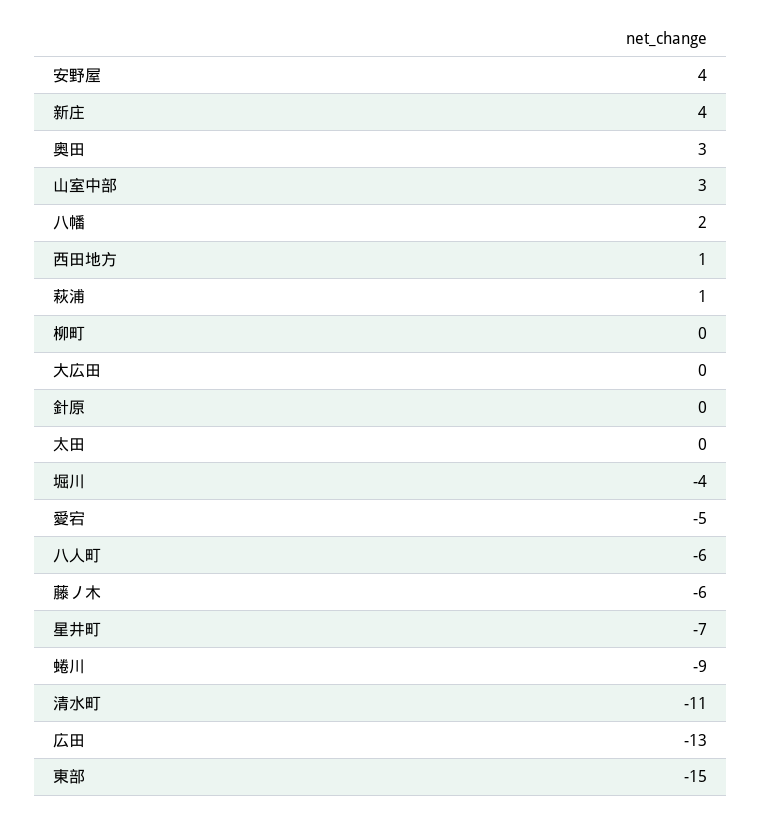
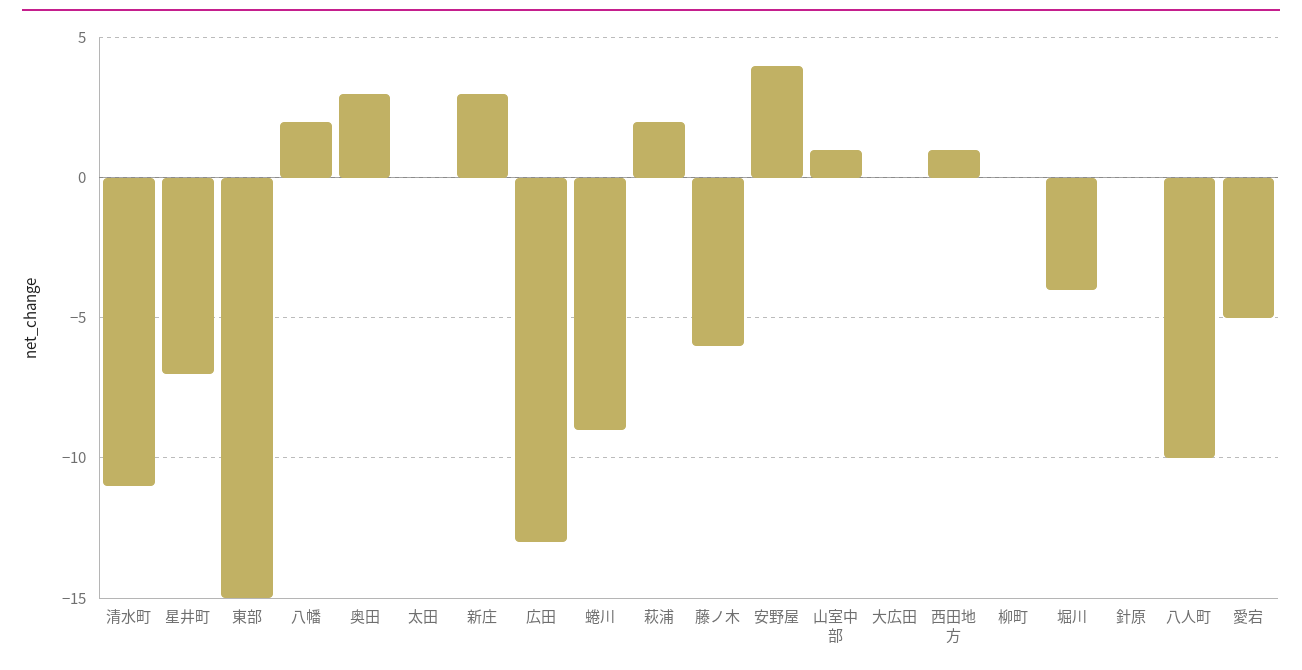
  {
    "安野屋": 4,
-   "新庄": 4,
+   "新庄": 3,
    "奥田": 3,
-   "山室中部": 3,
+   "山室中部": 1,
    "八幡": 2,
    "西田地方": 1,
-   "萩浦": 1,
+   "萩浦": 2,
    "柳町": 0,
    "大広田": 0,
    "針原": 0,
    "太田": 0,
    "堀川": -4,
    "愛宕": -5,
-   "八人町": -6,
+   "八人町": -10,
    "藤ノ木": -6,
    "星井町": -7,
    "蜷川": -9,
    "清水町": -11,
    "広田": -13,
    "東部": -15
  }

